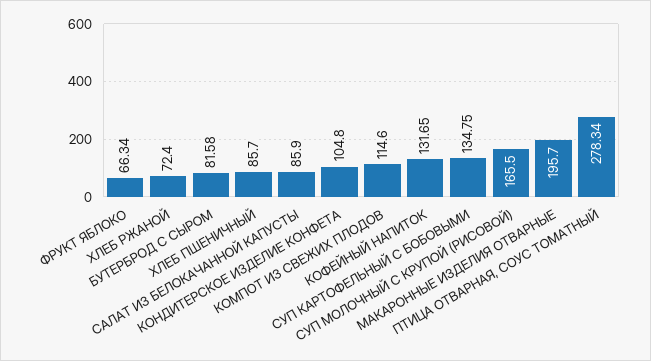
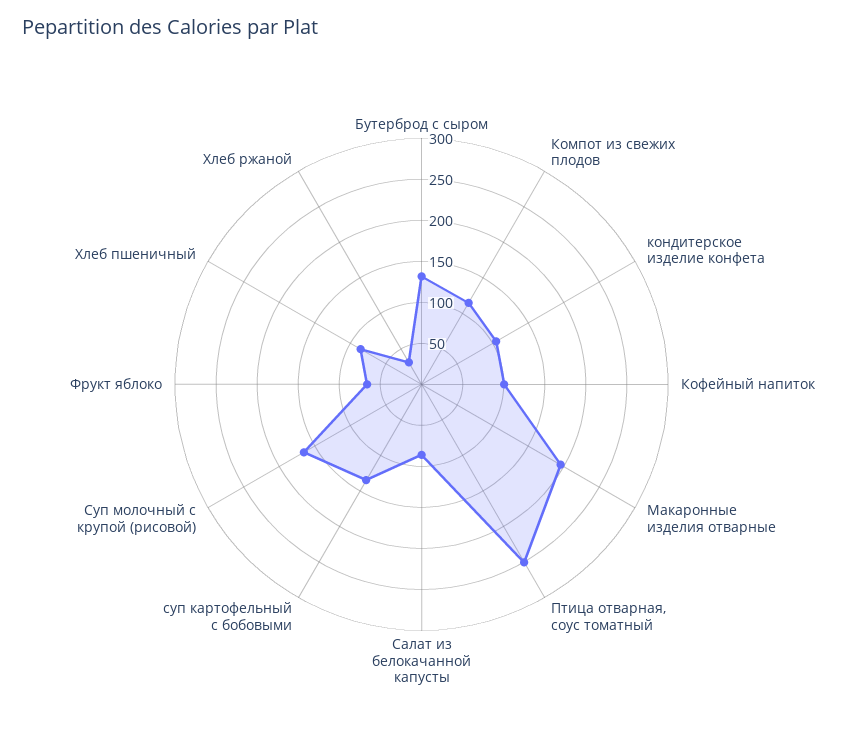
  {
    "ФРУКТ ЯБЛОКО": 66.34,
-   "ХЛЕБ РЖАНОЙ": 72.4,
+   "ХЛЕБ РЖАНОЙ": 30,
-   "БУТЕРБРОД С СЫРОМ": 81.58,
+   "БУТЕРБРОД С СЫРОМ": 130,
    "ХЛЕБ ПШЕНИЧНЫЙ": 85.7,
    "САЛАТ ИЗ БЕЛОКАЧАННОЙ КАПУСТЫ": 85.9,
    "КОНДИТЕРСКОЕ ИЗДЕЛИЕ КОНФЕТА": 104.8,
    "КОМПОТ ИЗ СВЕЖИХ ПЛОДОВ": 114.6,
-   "КОФЕЙНЫЙ НАПИТОК": 131.65,
+   "КОФЕЙНЫЙ НАПИТОК": 100,
    "СУП КАРТОФЕЛЬНЫЙ С БОБОВЫМИ": 134.75,
    "СУП МОЛОЧНЫЙ С КРУПОЙ (РИСОВОЙ)": 165.5,
    "МАКАРОННЫЕ ИЗДЕЛИЯ ОТВАРНЫЕ": 195.7,
-   "ПТИЦА ОТВАРНАЯ, СОУС ТОМАТНЫЙ": 278.34
+   "ПТИЦА ОТВАРНАЯ, СОУС ТОМАТНЫЙ": 250
  }

